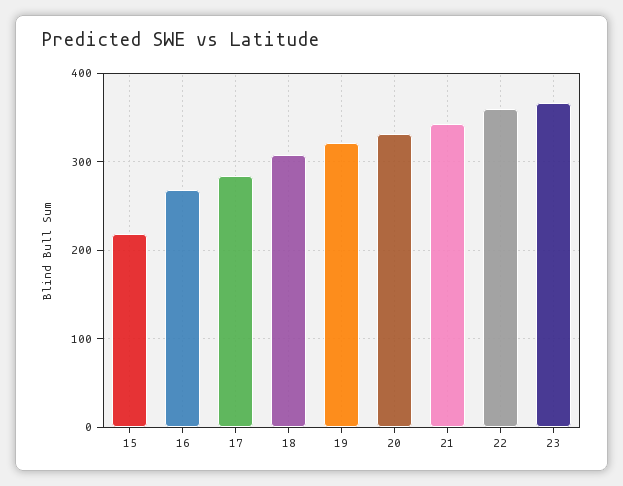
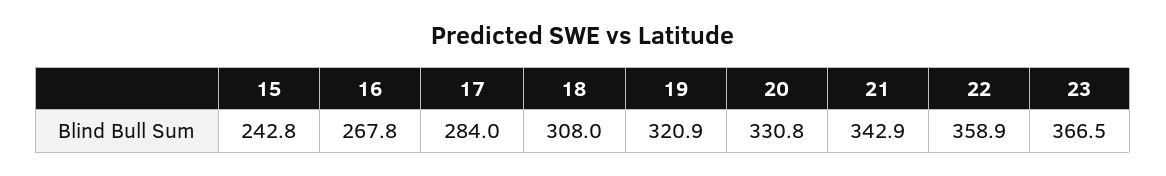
  {
-   "15": 220,
+   "15": 242.8,
    "16": 267.8,
    "17": 284,
    "18": 308,
    "19": 320.9,
    "20": 330.8,
    "21": 342.9,
    "22": 358.9,
    "23": 366.5
  }

